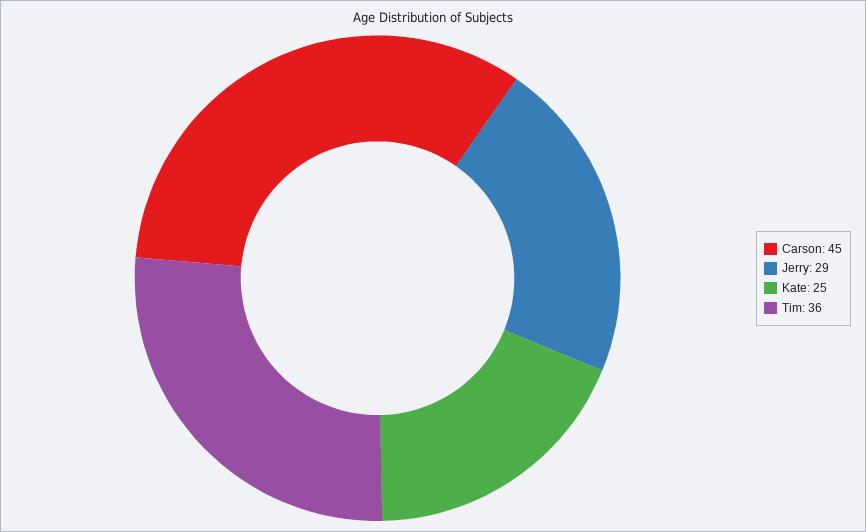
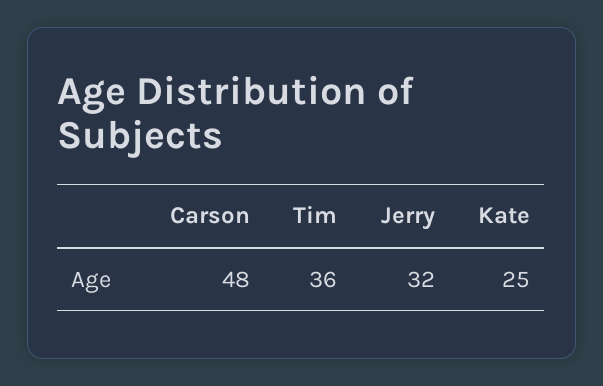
  {
-   "Carson": 45,
+   "Carson": 48,
-   "Jerry": 29,
+   "Jerry": 32,
    "Kate": 25,
    "Tim": 36
  }

